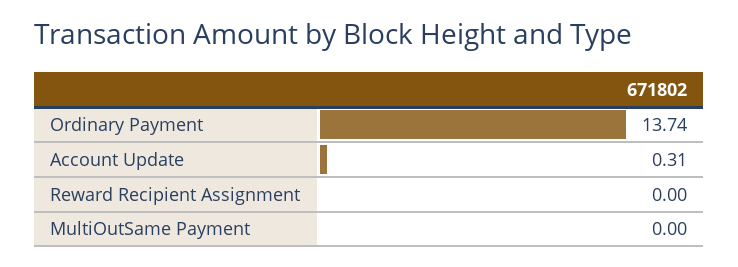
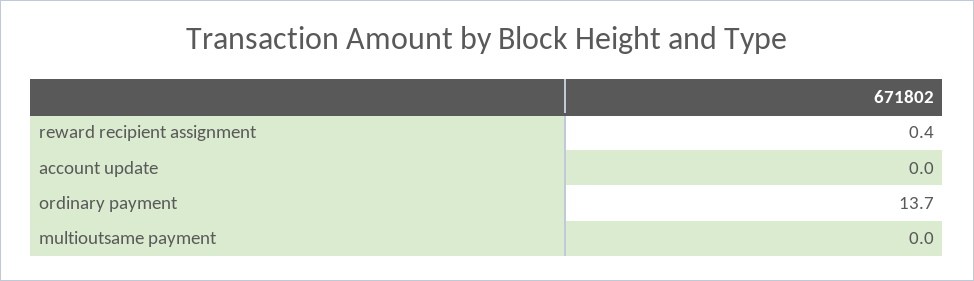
  {
    "Ordinary Payment": 13.74,
-   "Account Update": 0.31,
+   "Account Update": 0,
-   "Reward Recipient Assignment": 0,
+   "Reward Recipient Assignment": 0.4,
    "MultiOutSame Payment": 0
  }

